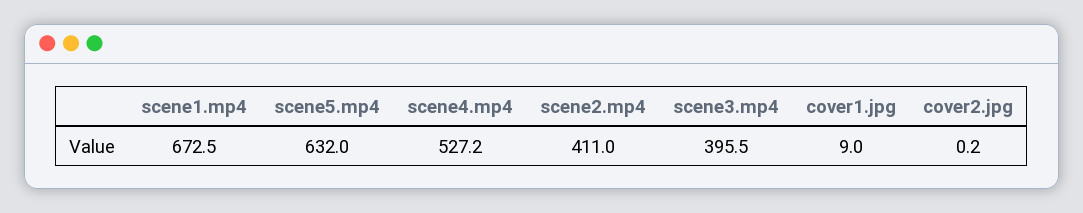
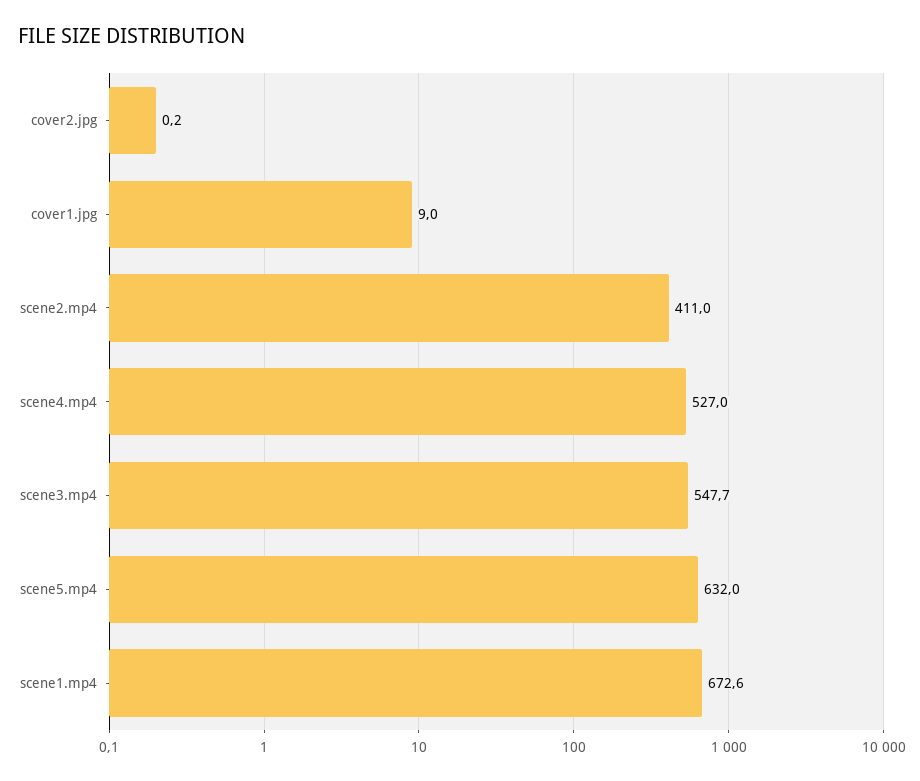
  {
-   "scene1.mp4": 672.5,
+   "scene1.mp4": 672.6,
    "scene5.mp4": 632,
-   "scene4.mp4": 527.2,
+   "scene4.mp4": 527,
    "scene2.mp4": 411,
-   "scene3.mp4": 395.5,
+   "scene3.mp4": 547.7,
    "cover1.jpg": 9,
    "cover2.jpg": 0.2
  }

